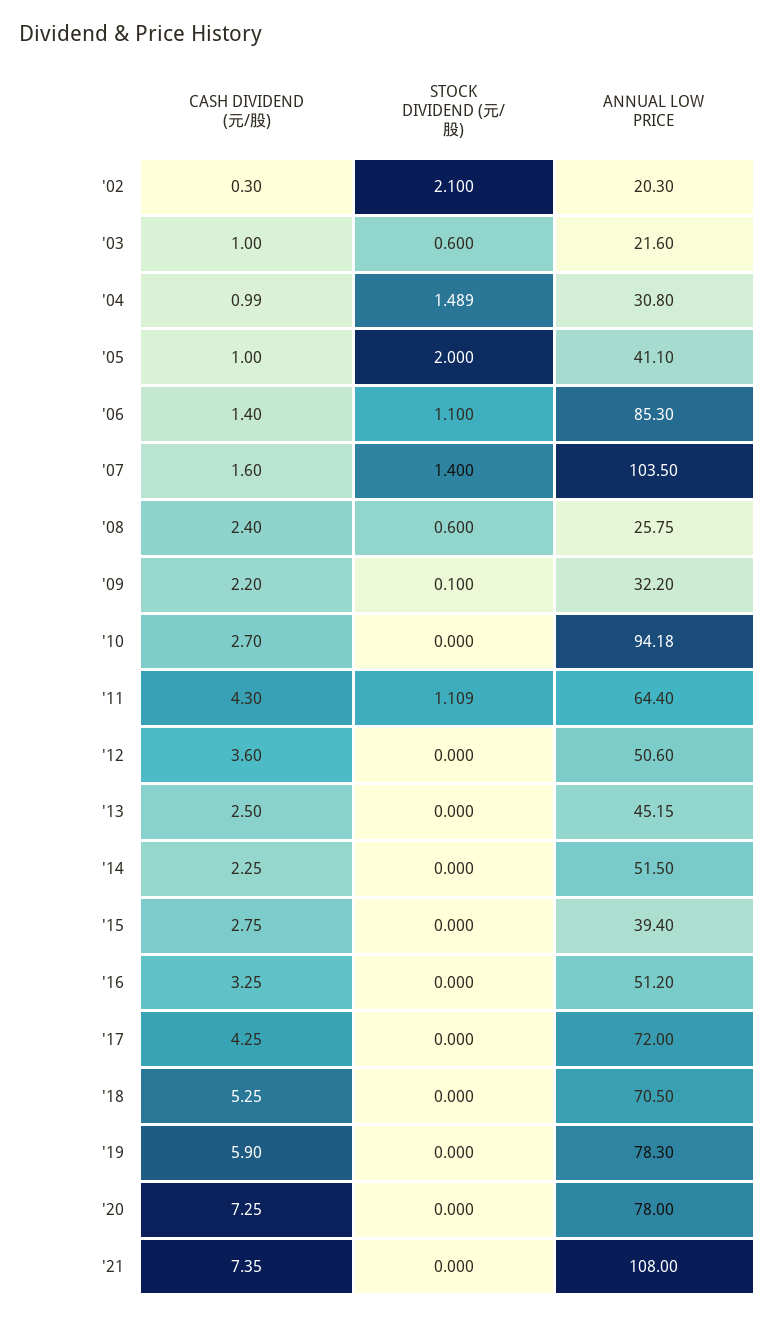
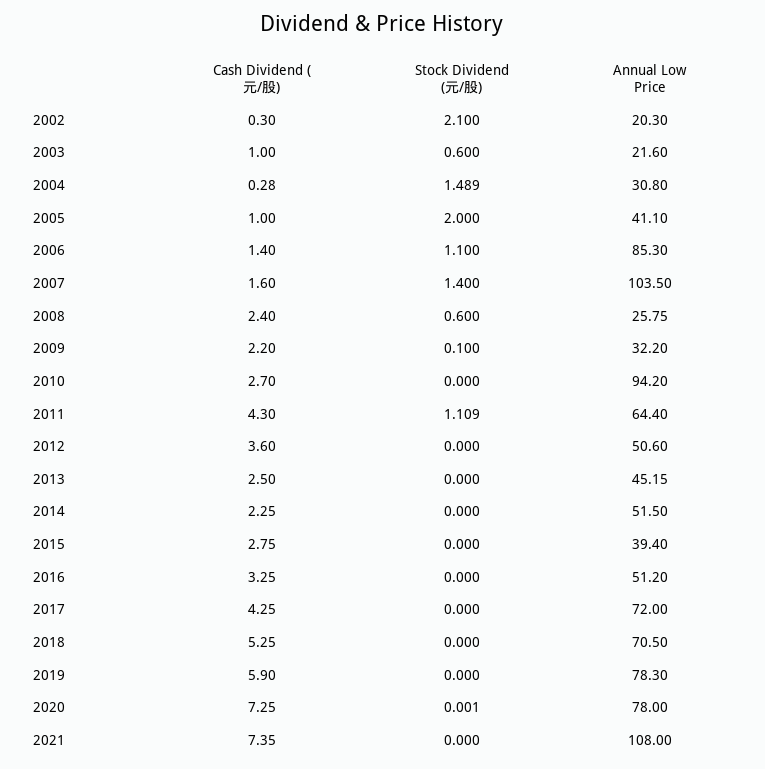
  {
    "CASH DIVIDEND (元/股)": {
      "'02": 0.3,
      "'03": 1,
-     "'04": 0.99,
+     "'04": 0.28,
      "'05": 1,
      "'06": 1.4,
      "'07": 1.6,
      "'08": 2.4,
      "'09": 2.2,
      "'10": 2.7,
      "'11": 4.3,
      "'12": 3.6,
      "'13": 2.5,
      "'14": 2.25,
      "'15": 2.75,
      "'16": 3.25,
      "'17": 4.25,
      "'18": 5.25,
      "'19": 5.9,
      "'20": 7.25,
      "'21": 7.35
    },
    "STOCK DIVIDEND (元/股)": {
      "'02": 2.1,
      "'03": 0.6,
      "'04": 1.489,
      "'05": 2,
      "'06": 1.1,
      "'07": 1.4,
      "'08": 0.6,
      "'09": 0.1,
      "'10": 0,
      "'11": 1.109,
      "'12": 0,
      "'13": 0,
      "'14": 0,
      "'15": 0,
      "'16": 0,
      "'17": 0,
      "'18": 0,
      "'19": 0,
-     "'20": 0,
+     "'20": 0.001,
      "'21": 0
    },
    "ANNUAL LOW PRICE": {
      "'02": 20.3,
      "'03": 21.6,
      "'04": 30.8,
      "'05": 41.1,
      "'06": 85.3,
      "'07": 103.5,
      "'08": 25.75,
      "'09": 32.2,
-     "'10": 94.18,
+     "'10": 94.2,
      "'11": 64.4,
      "'12": 50.6,
      "'13": 45.15,
      "'14": 51.5,
      "'15": 39.4,
      "'16": 51.2,
      "'17": 72,
      "'18": 70.5,
      "'19": 78.3,
      "'20": 78,
      "'21": 108
    }
  }

